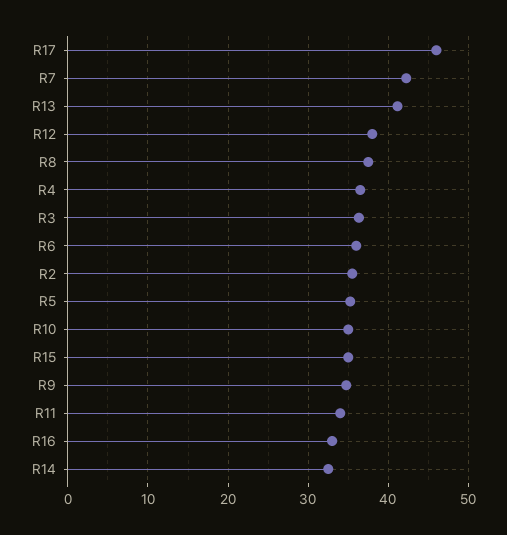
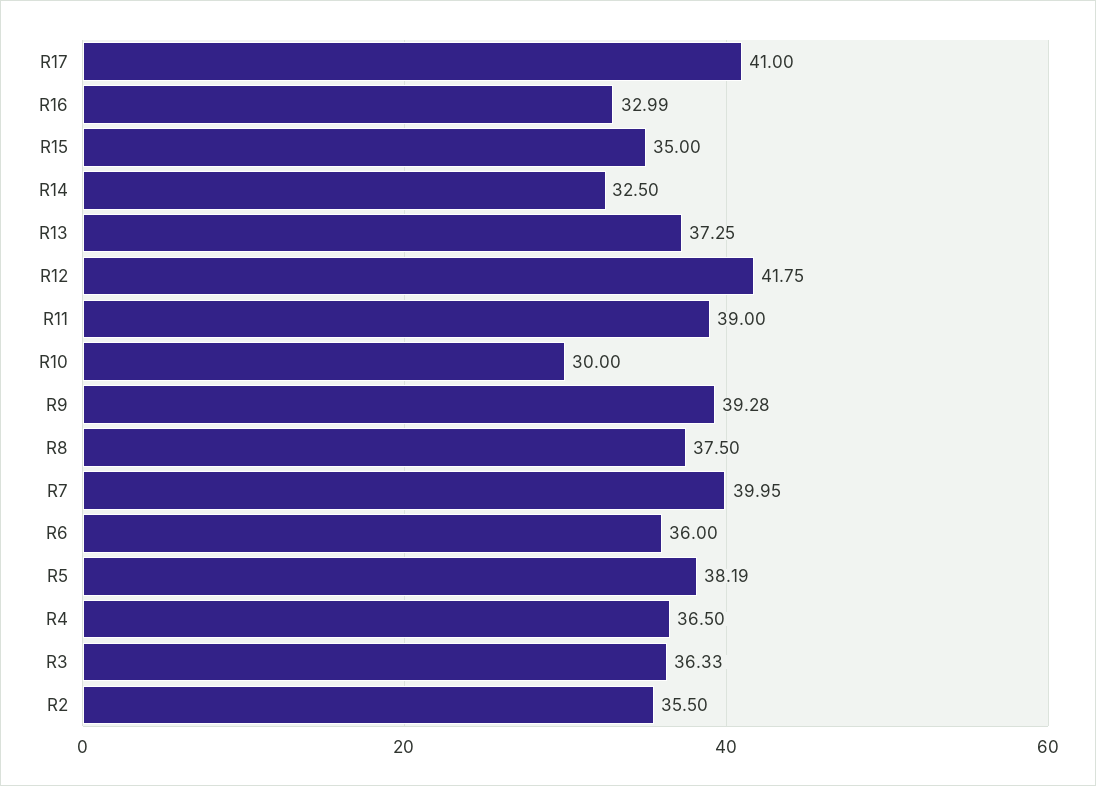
  {
-   "R17": 46,
+   "R17": 41,
-   "R7": 42,
+   "R7": 39.95,
-   "R13": 41,
+   "R13": 37.25,
-   "R12": 38,
+   "R12": 41.75,
    "R8": 37.5,
    "R4": 36.5,
    "R3": 36.33,
    "R6": 36,
    "R2": 35.5,
-   "R5": 35,
+   "R5": 38.19,
-   "R10": 35,
+   "R10": 30,
    "R15": 35,
-   "R9": 35,
+   "R9": 39.28,
-   "R11": 34,
+   "R11": 39,
    "R16": 32.99,
    "R14": 32.5
  }

